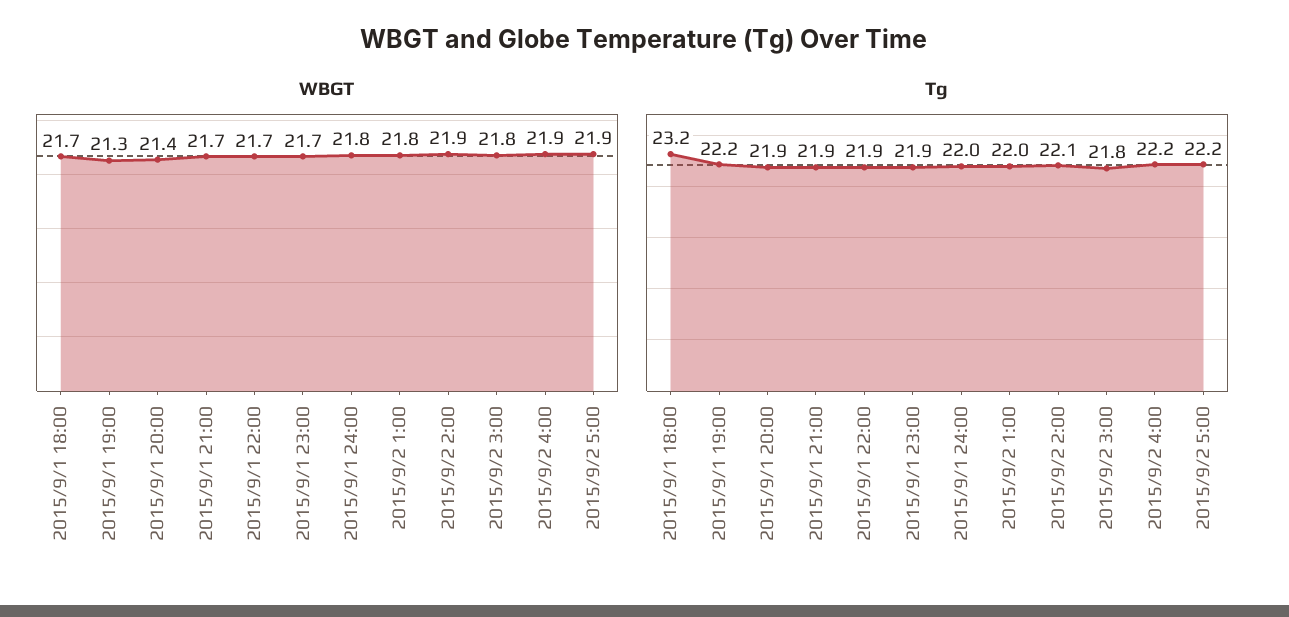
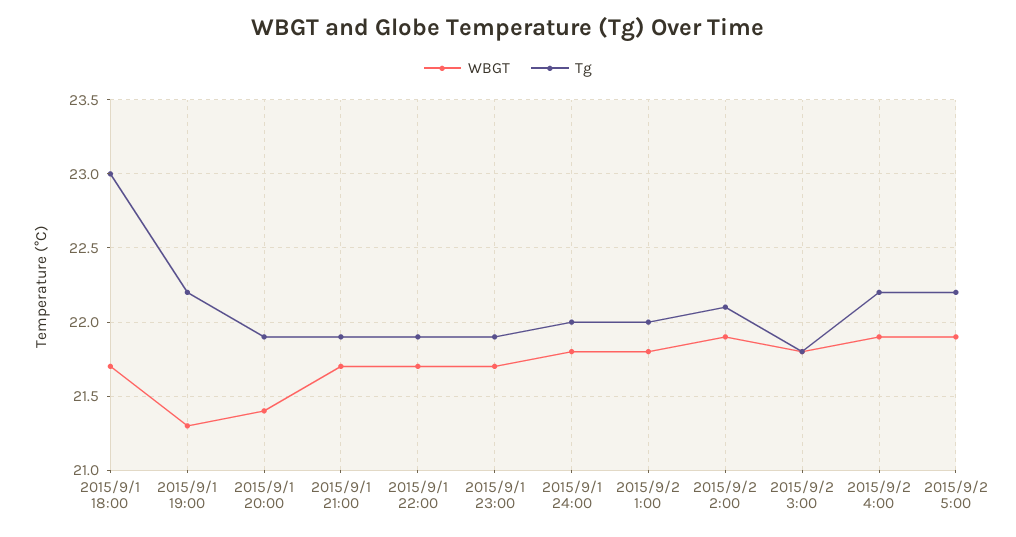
  {
    "WBGT": {
      "2015/9/1 18:00": 21.7,
      "2015/9/1 19:00": 21.3,
      "2015/9/1 20:00": 21.4,
      "2015/9/1 21:00": 21.7,
      "2015/9/1 22:00": 21.7,
      "2015/9/1 23:00": 21.7,
      "2015/9/1 24:00": 21.8,
      "2015/9/2 1:00": 21.8,
      "2015/9/2 2:00": 21.9,
      "2015/9/2 3:00": 21.8,
      "2015/9/2 4:00": 21.9,
      "2015/9/2 5:00": 21.9
    },
    "Tg": {
-     "2015/9/1 18:00": 23.2,
+     "2015/9/1 18:00": 23,
      "2015/9/1 19:00": 22.2,
      "2015/9/1 20:00": 21.9,
      "2015/9/1 21:00": 21.9,
      "2015/9/1 22:00": 21.9,
      "2015/9/1 23:00": 21.9,
      "2015/9/1 24:00": 22,
      "2015/9/2 1:00": 22,
      "2015/9/2 2:00": 22.1,
      "2015/9/2 3:00": 21.8,
      "2015/9/2 4:00": 22.2,
      "2015/9/2 5:00": 22.2
    }
  }

